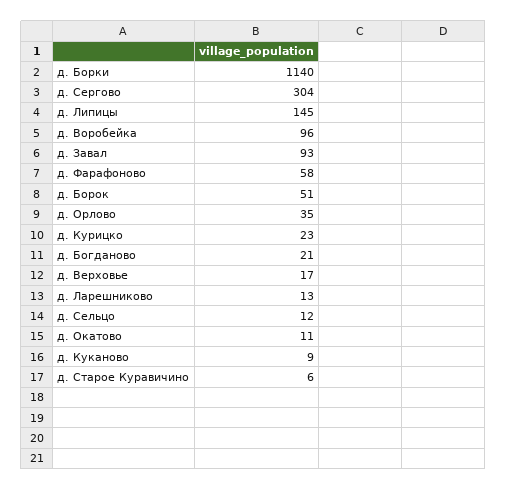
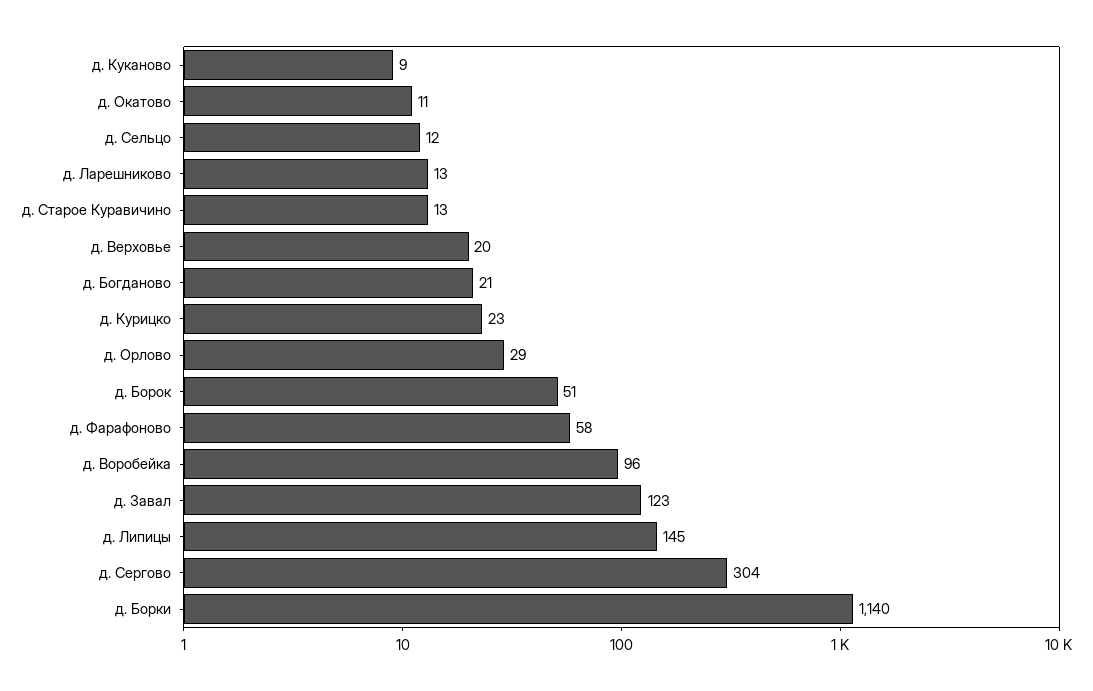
  {
    "д. Борки": 1140,
    "д. Сергово": 304,
    "д. Липицы": 145,
    "д. Воробейка": 96,
-   "д. Завал": 93,
+   "д. Завал": 123,
    "д. Фарафоново": 58,
    "д. Борок": 51,
-   "д. Орлово": 35,
+   "д. Орлово": 29,
    "д. Курицко": 23,
    "д. Богданово": 21,
-   "д. Верховье": 17,
+   "д. Верховье": 20,
    "д. Ларешниково": 13,
    "д. Сельцо": 12,
    "д. Окатово": 11,
    "д. Куканово": 9,
-   "д. Старое Куравичино": 6
+   "д. Старое Куравичино": 13
  }

